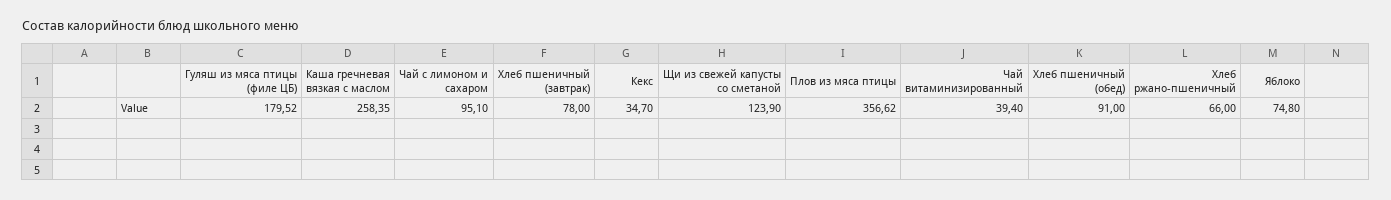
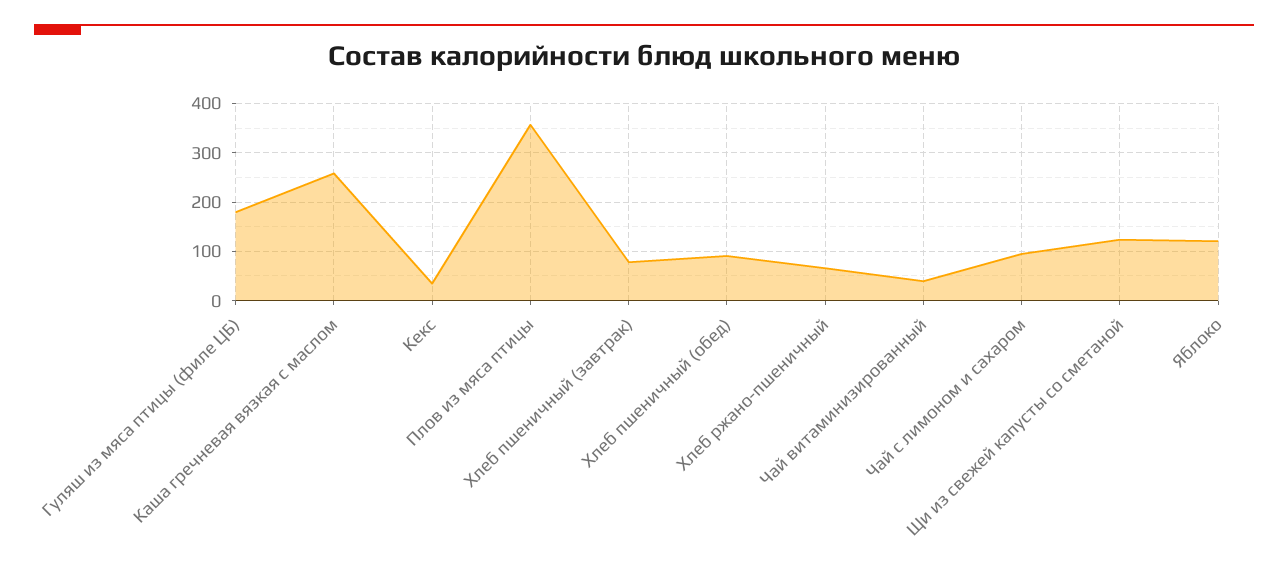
  {
    "Гуляш из мяса птицы (филе ЦБ)": 179.52,
    "Каша гречневая вязкая с маслом": 258.35,
    "Чай с лимоном и сахаром": 95.1,
    "Хлеб пшеничный (завтрак)": 78,
    "Кекс": 34.7,
    "Щи из свежей капусты со сметаной": 123.9,
    "Плов из мяса птицы": 356.62,
    "Чай витаминизированный": 39.4,
    "Хлеб пшеничный (обед)": 91,
    "Хлеб ржано-пшеничный": 66,
-   "Яблоко": 74.8
+   "Яблоко": 120
  }

